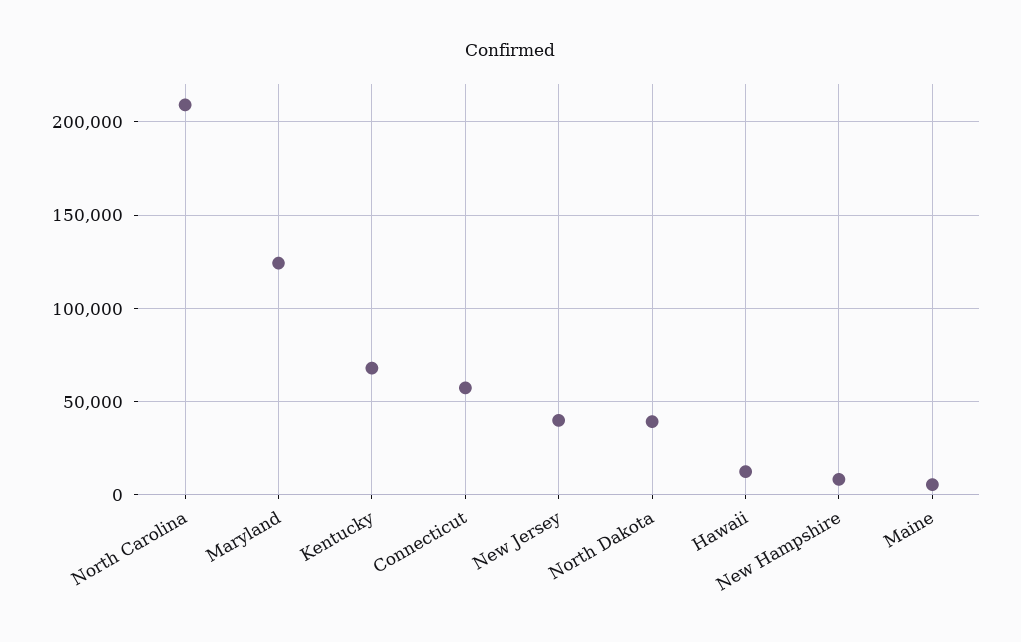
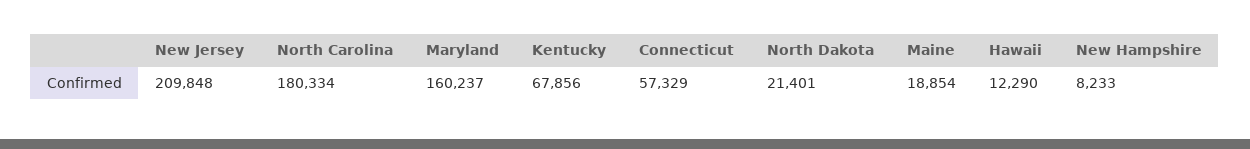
  {
-   "North Carolina": 210000,
+   "North Carolina": 180334,
-   "Maryland": 125000,
+   "Maryland": 160237,
    "Kentucky": 67856,
    "Connecticut": 57329,
-   "New Jersey": 40000,
+   "New Jersey": 209848,
-   "North Dakota": 40000,
+   "North Dakota": 21401,
    "Hawaii": 12290,
    "New Hampshire": 8233,
-   "Maine": 5000
+   "Maine": 18854
  }

